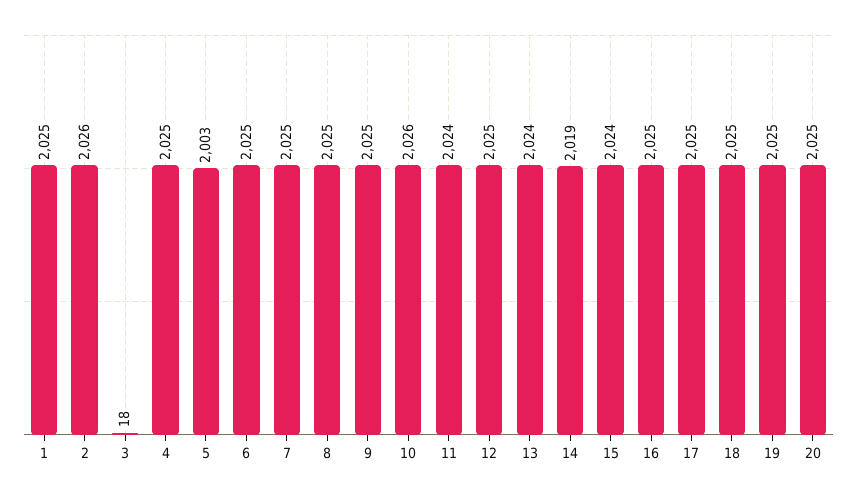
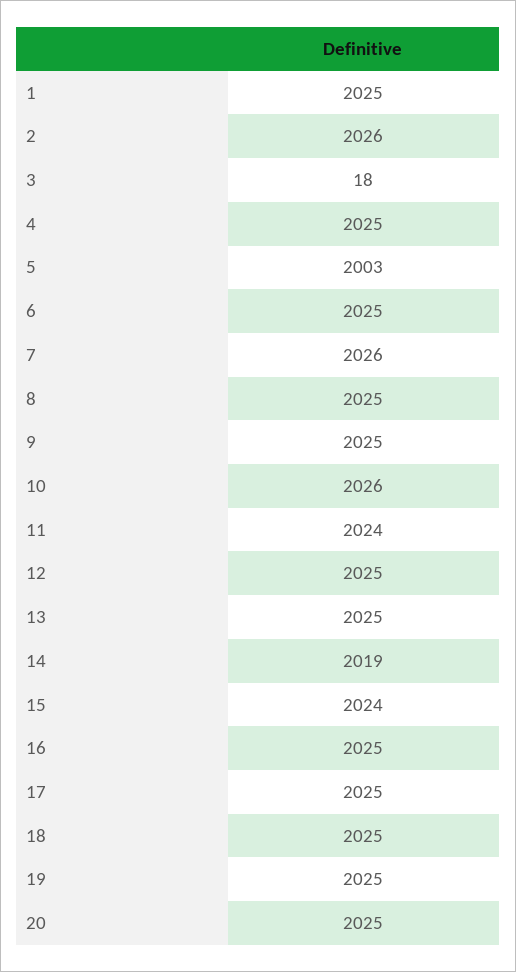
  {
    "1": 2025,
    "2": 2026,
    "3": 18,
    "4": 2025,
    "5": 2003,
    "6": 2025,
-   "7": 2025,
+   "7": 2026,
    "8": 2025,
    "9": 2025,
    "10": 2026,
    "11": 2024,
    "12": 2025,
-   "13": 2024,
+   "13": 2025,
    "14": 2019,
    "15": 2024,
    "16": 2025,
    "17": 2025,
    "18": 2025,
    "19": 2025,
    "20": 2025
  }

